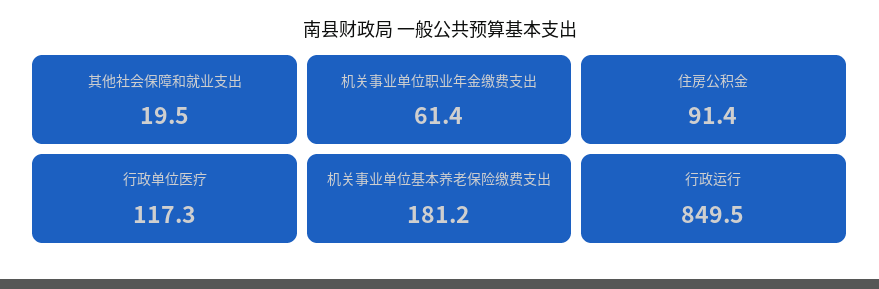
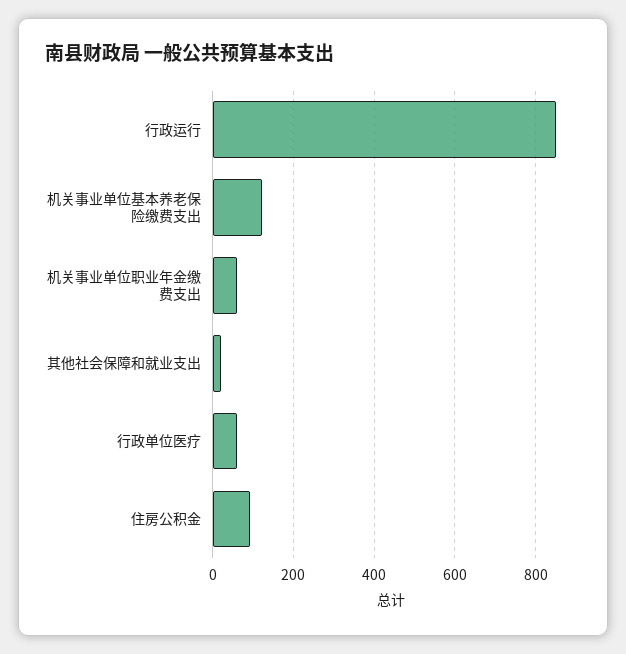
  {
    "其他社会保障和就业支出": 19.5,
    "机关事业单位职业年金缴费支出": 61.4,
    "住房公积金": 91.4,
-   "行政单位医疗": 117.3,
+   "行政单位医疗": 60,
-   "机关事业单位基本养老保险缴费支出": 181.2,
+   "机关事业单位基本养老保险缴费支出": 120,
    "行政运行": 849.5
  }

